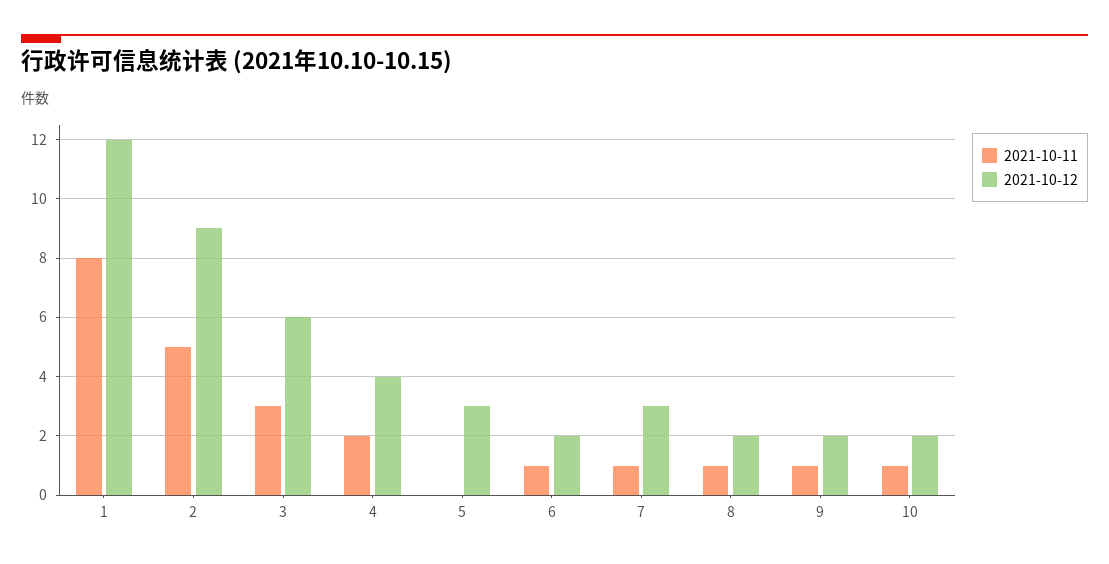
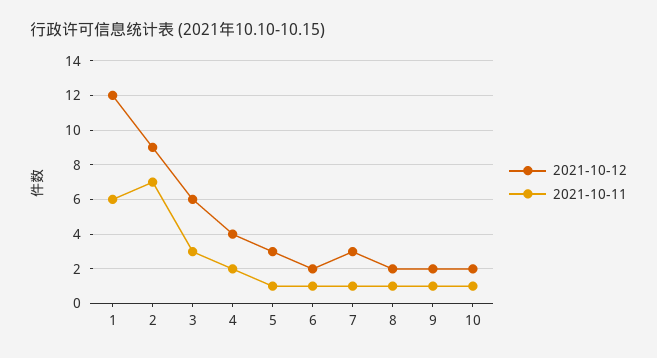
  {
    "2021-10-11": {
-     "1": 8,
+     "1": 6,
-     "2": 5,
+     "2": 7,
      "3": 3,
      "4": 2,
-     "5": 0,
+     "5": 1,
      "6": 1,
      "7": 1,
      "8": 1,
      "9": 1,
      "10": 1
    },
    "2021-10-12": {
      "1": 12,
      "2": 9,
      "3": 6,
      "4": 4,
      "5": 3,
      "6": 2,
      "7": 3,
      "8": 2,
      "9": 2,
      "10": 2
    }
  }

